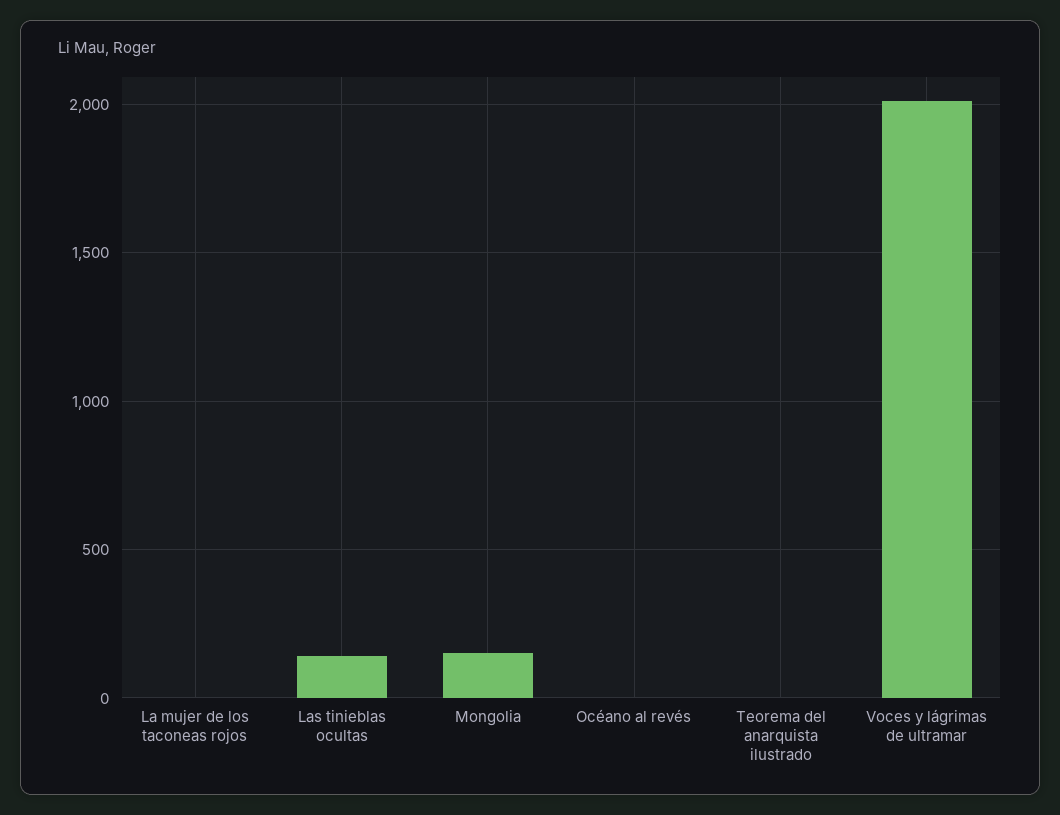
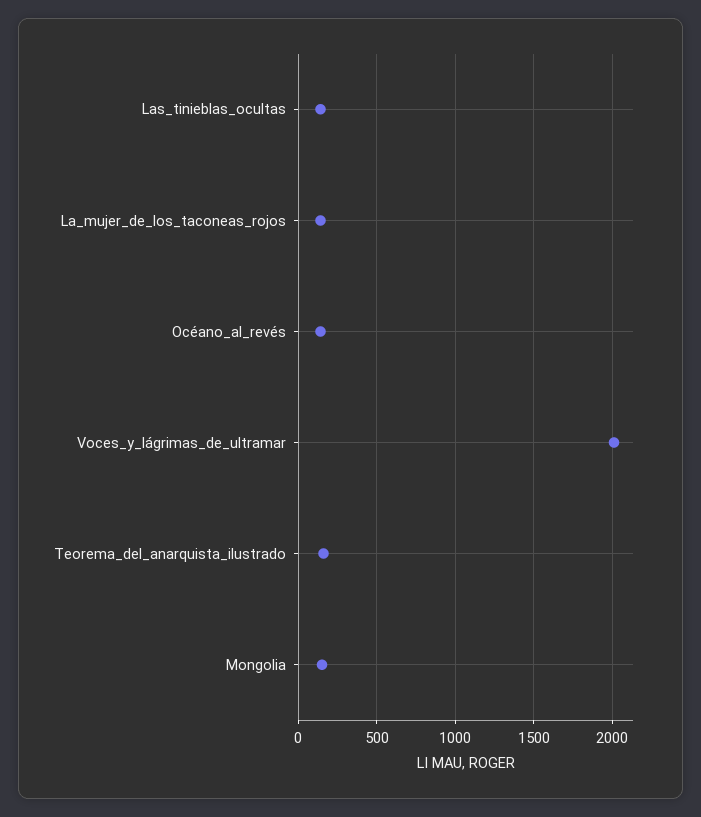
  {
-   "La mujer de los taconeas rojos": 0,
+   "La mujer de los taconeas rojos": 150,
    "Las tinieblas ocultas": 150,
    "Mongolia": 150,
-   "Océano al revés": 0,
+   "Océano al revés": 150,
-   "Teorema del anarquista ilustrado": 0,
+   "Teorema del anarquista ilustrado": 150,
    "Voces y lágrimas de ultramar": 2000
  }

